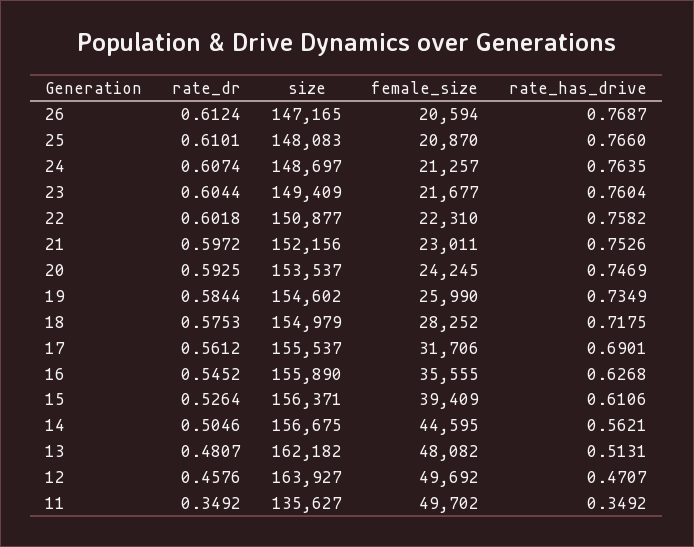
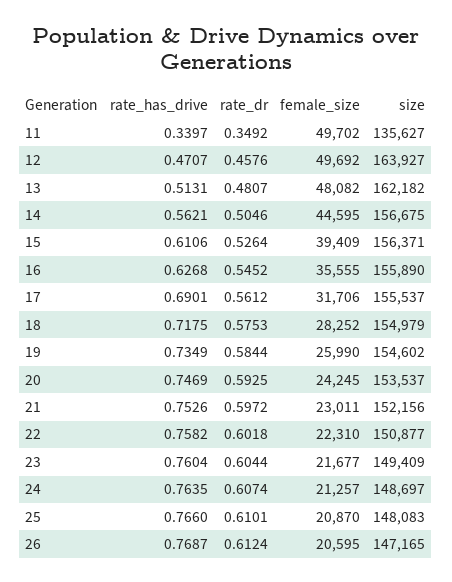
  {
    "rate_dr": {
      "26": 0.6124,
      "25": 0.6101,
      "24": 0.6074,
      "23": 0.6044,
      "22": 0.6018,
      "21": 0.5972,
      "20": 0.5925,
      "19": 0.5844,
      "18": 0.5753,
      "17": 0.5612,
      "16": 0.5452,
      "15": 0.5264,
      "14": 0.5046,
      "13": 0.4807,
      "12": 0.4576,
      "11": 0.3492
    },
    "size": {
      "26": 147165,
      "25": 148083,
      "24": 148697,
      "23": 149409,
      "22": 150877,
      "21": 152156,
      "20": 153537,
      "19": 154602,
      "18": 154979,
      "17": 155537,
      "16": 155890,
      "15": 156371,
      "14": 156675,
      "13": 162182,
      "12": 163927,
      "11": 135627
    },
    "female_size": {
-     "26": 20594,
+     "26": 20595,
      "25": 20870,
      "24": 21257,
      "23": 21677,
      "22": 22310,
      "21": 23011,
      "20": 24245,
      "19": 25990,
      "18": 28252,
      "17": 31706,
      "16": 35555,
      "15": 39409,
      "14": 44595,
      "13": 48082,
      "12": 49692,
      "11": 49702
    },
    "rate_has_drive": {
      "26": 0.7687,
      "25": 0.766,
      "24": 0.7635,
      "23": 0.7604,
      "22": 0.7582,
      "21": 0.7526,
      "20": 0.7469,
      "19": 0.7349,
      "18": 0.7175,
      "17": 0.6901,
      "16": 0.6268,
      "15": 0.6106,
      "14": 0.5621,
      "13": 0.5131,
      "12": 0.4707,
-     "11": 0.3492
+     "11": 0.3397
    }
  }

